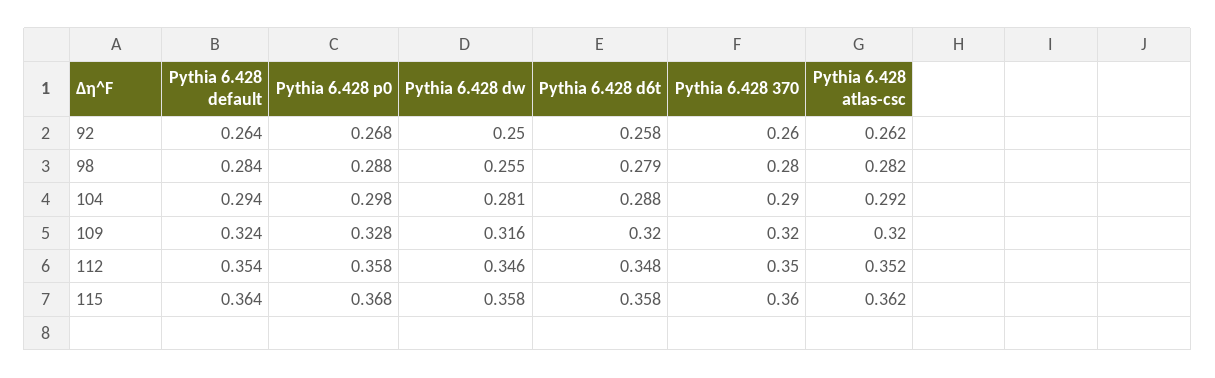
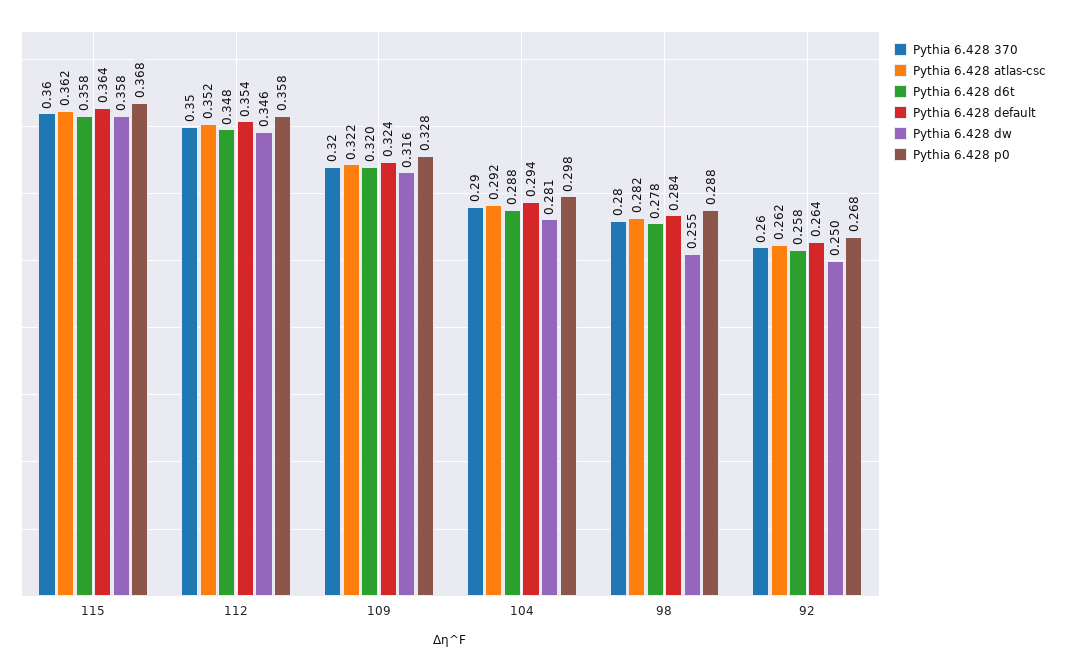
  {
    "Pythia 6.428 default": {
      "92": 0.264,
      "98": 0.284,
      "104": 0.294,
      "109": 0.324,
      "112": 0.354,
      "115": 0.364
    },
    "Pythia 6.428 p0": {
      "92": 0.268,
      "98": 0.288,
      "104": 0.298,
      "109": 0.328,
      "112": 0.358,
      "115": 0.368
    },
    "Pythia 6.428 dw": {
      "92": 0.25,
      "98": 0.255,
      "104": 0.281,
      "109": 0.316,
      "112": 0.346,
      "115": 0.358
    },
    "Pythia 6.428 d6t": {
      "92": 0.258,
-     "98": 0.279,
+     "98": 0.278,
      "104": 0.288,
      "109": 0.32,
      "112": 0.348,
      "115": 0.358
    },
    "Pythia 6.428 370": {
      "92": 0.26,
      "98": 0.28,
      "104": 0.29,
      "109": 0.32,
      "112": 0.35,
      "115": 0.36
    },
    "Pythia 6.428 atlas-csc": {
      "92": 0.262,
      "98": 0.282,
      "104": 0.292,
-     "109": 0.32,
+     "109": 0.322,
      "112": 0.352,
      "115": 0.362
    }
  }

